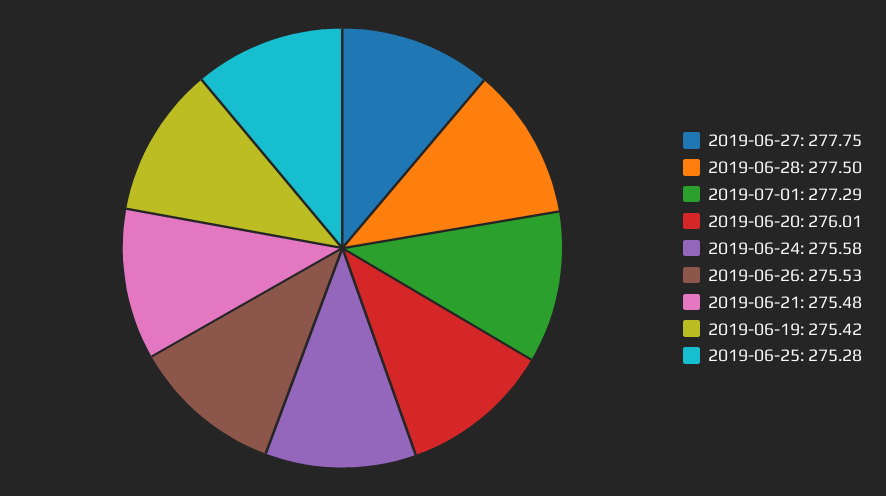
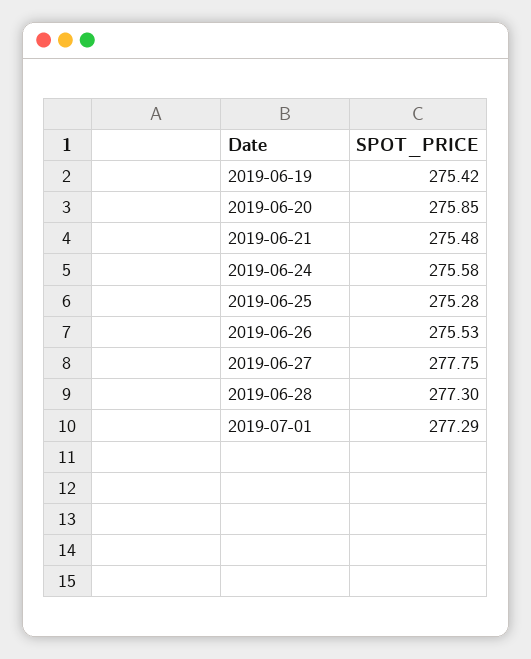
  {
    "2019-06-27": 277.75,
-   "2019-06-28": 277.5,
+   "2019-06-28": 277.3,
    "2019-07-01": 277.29,
-   "2019-06-20": 276.01,
+   "2019-06-20": 275.85,
    "2019-06-24": 275.58,
    "2019-06-26": 275.53,
    "2019-06-21": 275.48,
    "2019-06-19": 275.42,
    "2019-06-25": 275.28
  }

